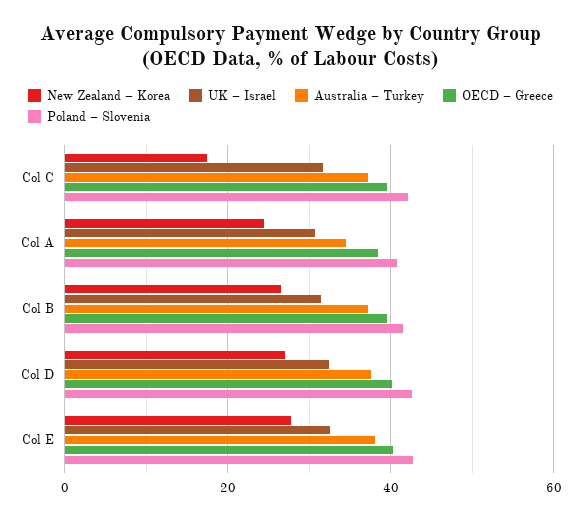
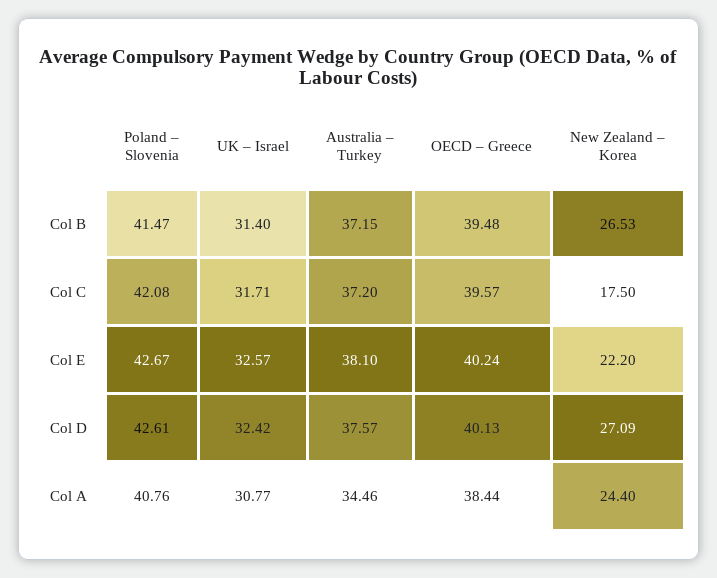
  {
    "New Zealand – Korea": {
      "Col C": 17.5,
      "Col A": 24.4,
      "Col B": 26.53,
      "Col D": 27.09,
-     "Col E": 28
+     "Col E": 22.2
    },
    "UK – Israel": {
      "Col C": 31.71,
      "Col A": 30.77,
      "Col B": 31.4,
      "Col D": 32.42,
      "Col E": 32.57
    },
    "Australia – Turkey": {
      "Col C": 37.2,
      "Col A": 34.46,
      "Col B": 37.15,
      "Col D": 37.57,
      "Col E": 38.1
    },
    "OECD – Greece": {
      "Col C": 39.57,
      "Col A": 38.44,
      "Col B": 39.48,
      "Col D": 40.13,
      "Col E": 40.24
    },
    "Poland – Slovenia": {
      "Col C": 42.08,
      "Col A": 40.76,
      "Col B": 41.47,
      "Col D": 42.61,
      "Col E": 42.67
    }
  }

